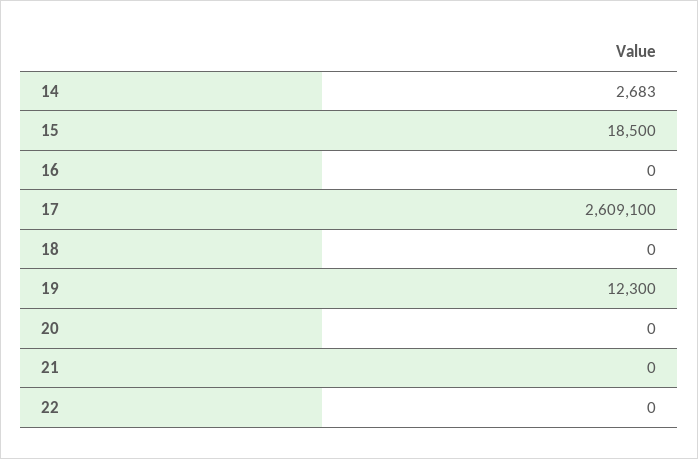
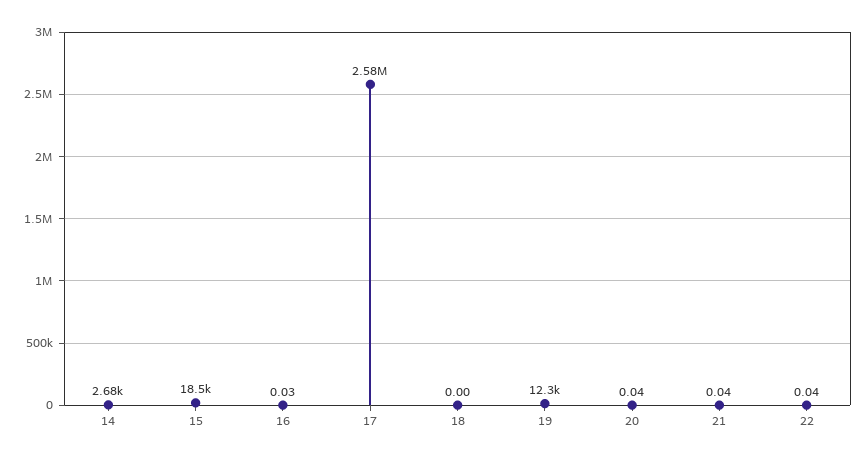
  {
    "14": 2683,
    "15": 18500,
-   "16": 0,
+   "16": 0.03,
-   "17": 2609100,
+   "17": 2580000,
    "18": 0,
    "19": 12300,
-   "20": 0,
+   "20": 0.04,
-   "21": 0,
+   "21": 0.04,
-   "22": 0
+   "22": 0.04
  }

